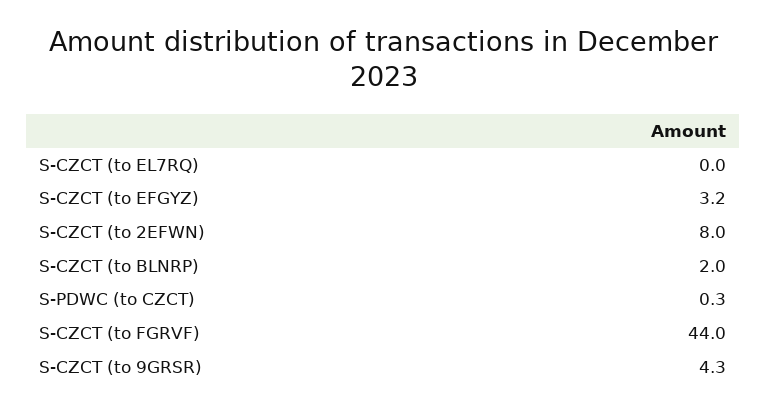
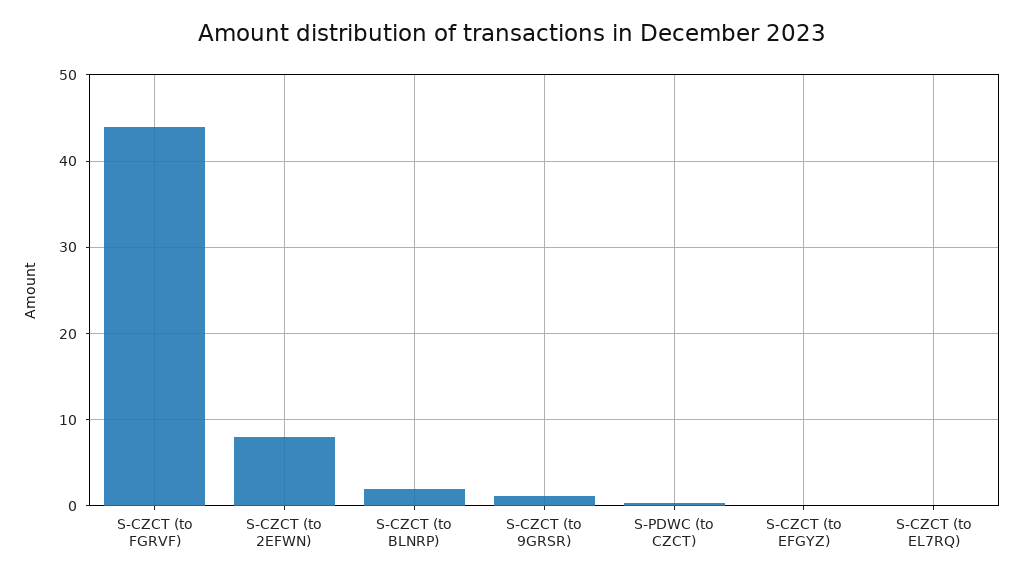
  {
    "S-CZCT (to EL7RQ)": 0,
-   "S-CZCT (to EFGYZ)": 3.2,
+   "S-CZCT (to EFGYZ)": 0,
    "S-CZCT (to 2EFWN)": 8,
    "S-CZCT (to BLNRP)": 2,
    "S-PDWC (to CZCT)": 0.3,
    "S-CZCT (to FGRVF)": 44,
-   "S-CZCT (to 9GRSR)": 4.3
+   "S-CZCT (to 9GRSR)": 1
  }

